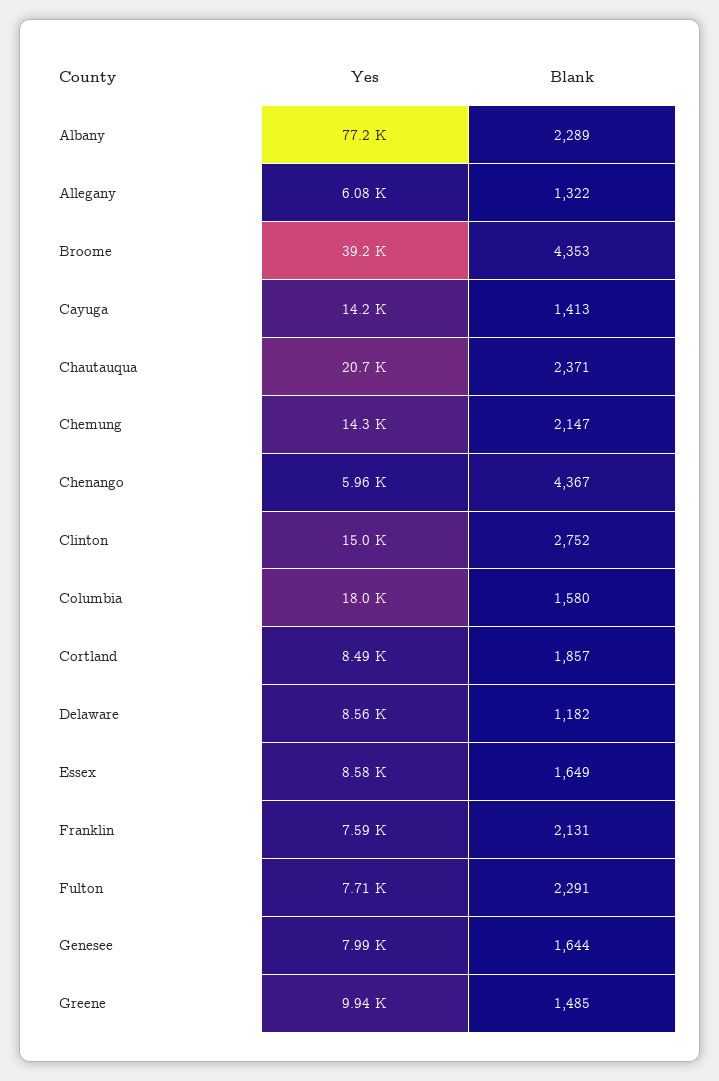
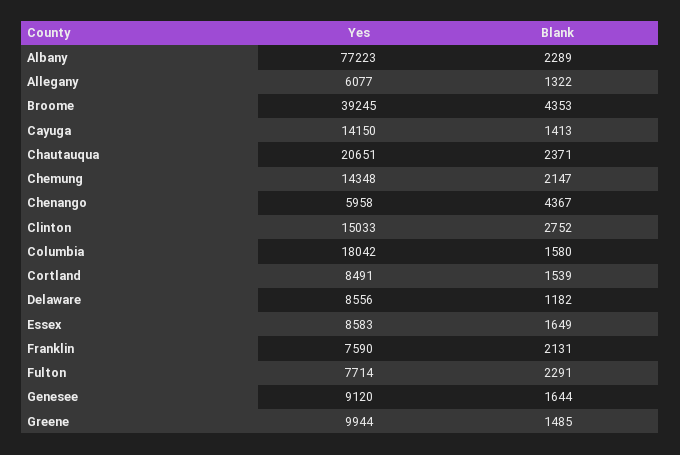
  {
    "Yes": {
      "Albany": 77223,
      "Allegany": 6077,
      "Broome": 39245,
      "Cayuga": 14150,
      "Chautauqua": 20651,
      "Chemung": 14348,
      "Chenango": 5958,
      "Clinton": 15033,
      "Columbia": 18042,
      "Cortland": 8491,
      "Delaware": 8556,
      "Essex": 8583,
      "Franklin": 7590,
      "Fulton": 7714,
-     "Genesee": 7990,
+     "Genesee": 9120,
      "Greene": 9944
    },
    "Blank": {
      "Albany": 2289,
      "Allegany": 1322,
      "Broome": 4353,
      "Cayuga": 1413,
      "Chautauqua": 2371,
      "Chemung": 2147,
      "Chenango": 4367,
      "Clinton": 2752,
      "Columbia": 1580,
-     "Cortland": 1857,
+     "Cortland": 1539,
      "Delaware": 1182,
      "Essex": 1649,
      "Franklin": 2131,
      "Fulton": 2291,
      "Genesee": 1644,
      "Greene": 1485
    }
  }

